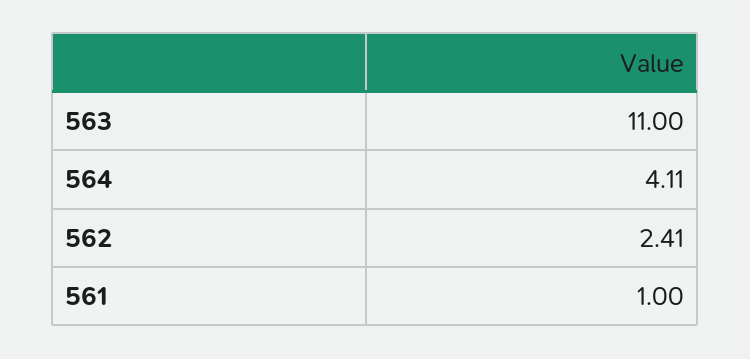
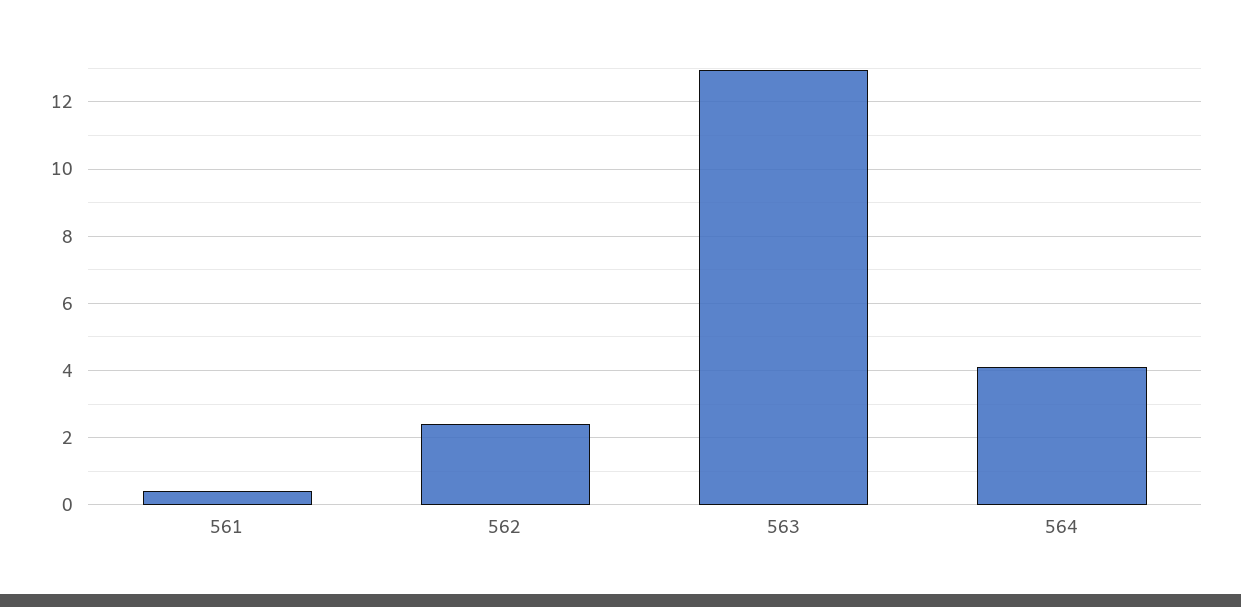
  {
-   "563": 11,
+   "563": 13,
    "564": 4.11,
    "562": 2.41,
-   "561": 1
+   "561": 0.4
  }

